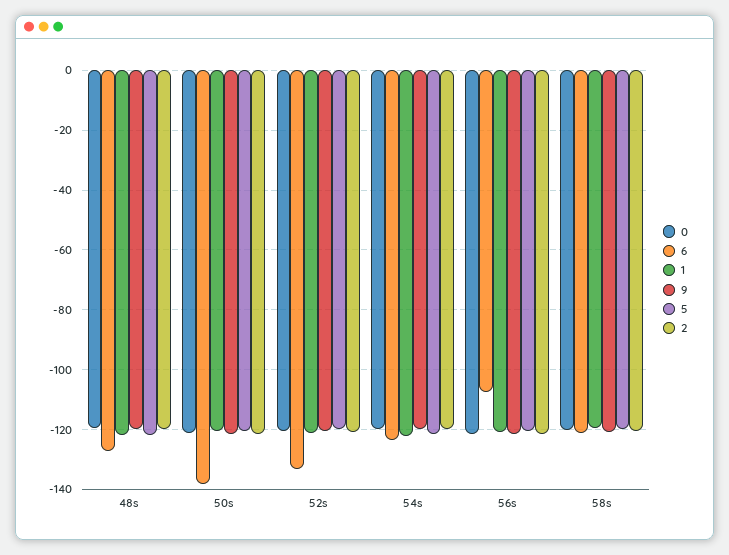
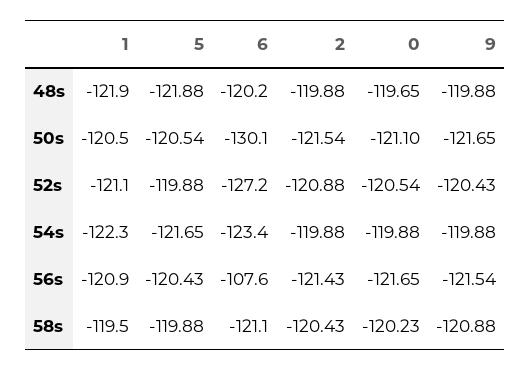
  {
    "0": {
      "48s": -119.65,
      "50s": -121.1,
      "52s": -120.54,
      "54s": -119.88,
      "56s": -121.65,
      "58s": -120.23
    },
    "6": {
-     "48s": -127.5,
+     "48s": -120.2,
-     "50s": -137.5,
+     "50s": -130.1,
-     "52s": -132.5,
+     "52s": -127.2,
      "54s": -123.4,
      "56s": -107.6,
      "58s": -121.1
    },
    "1": {
      "48s": -121.9,
      "50s": -120.5,
      "52s": -121.1,
      "54s": -122.3,
      "56s": -120.9,
      "58s": -119.5
    },
    "9": {
      "48s": -119.88,
      "50s": -121.65,
      "52s": -120.43,
      "54s": -119.88,
      "56s": -121.54,
      "58s": -120.88
    },
    "5": {
      "48s": -121.88,
      "50s": -120.54,
      "52s": -119.88,
      "54s": -121.65,
      "56s": -120.43,
      "58s": -119.88
    },
    "2": {
      "48s": -119.88,
      "50s": -121.54,
      "52s": -120.88,
      "54s": -119.88,
      "56s": -121.43,
      "58s": -120.43
    }
  }

